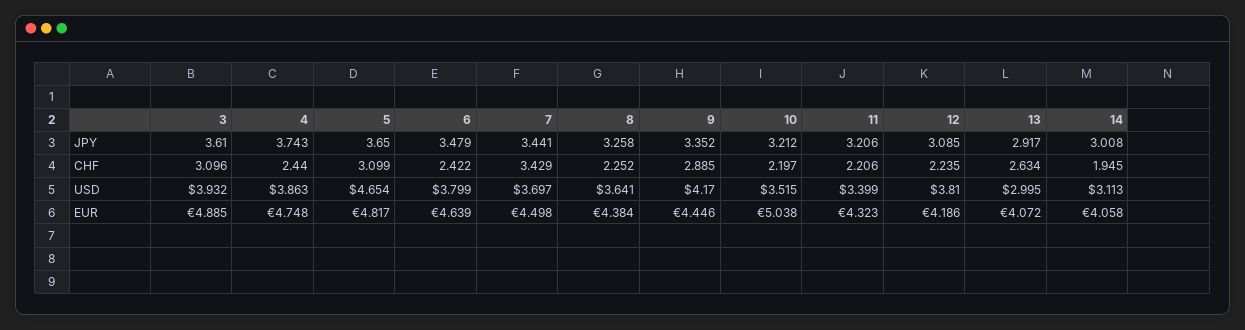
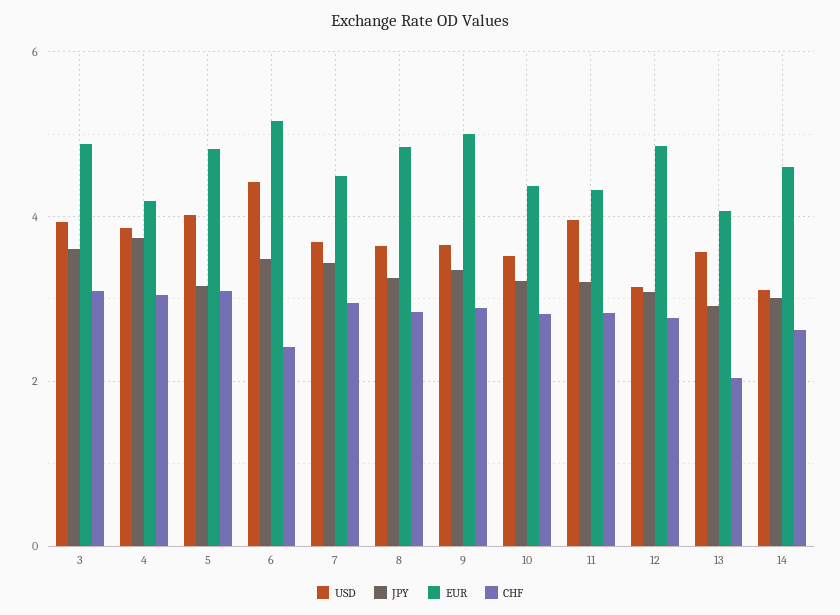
  {
    "JPY": {
      "3": 3.61,
      "4": 3.743,
-     "5": 3.65,
+     "5": 3.2,
      "6": 3.479,
      "7": 3.441,
      "8": 3.258,
      "9": 3.352,
      "10": 3.212,
      "11": 3.206,
      "12": 3.085,
      "13": 2.917,
      "14": 3.008
    },
    "CHF": {
      "3": 3.096,
-     "4": 2.44,
+     "4": 3,
      "5": 3.099,
      "6": 2.422,
-     "7": 3.429,
+     "7": 3,
-     "8": 2.252,
+     "8": 2.8,
      "9": 2.885,
-     "10": 2.197,
+     "10": 2.8,
-     "11": 2.206,
+     "11": 2.8,
-     "12": 2.235,
+     "12": 2.8,
-     "13": 2.634,
+     "13": 2,
-     "14": 1.945
+     "14": 2.6
    },
    "USD": {
      "3": 3.932,
      "4": 3.863,
-     "5": 4.654,
+     "5": 4,
-     "6": 3.799,
+     "6": 4.4,
      "7": 3.697,
      "8": 3.641,
-     "9": 4.17,
+     "9": 3.6,
      "10": 3.515,
-     "11": 3.399,
+     "11": 4,
-     "12": 3.81,
+     "12": 3.2,
-     "13": 2.995,
+     "13": 3.6,
      "14": 3.113
    },
    "EUR": {
      "3": 4.885,
-     "4": 4.748,
+     "4": 4.2,
      "5": 4.817,
-     "6": 4.639,
+     "6": 5.2,
      "7": 4.498,
-     "8": 4.384,
+     "8": 4.8,
-     "9": 4.446,
+     "9": 5,
-     "10": 5.038,
+     "10": 4.4,
      "11": 4.323,
-     "12": 4.186,
+     "12": 4.8,
      "13": 4.072,
-     "14": 4.058
+     "14": 4.6
    }
  }

